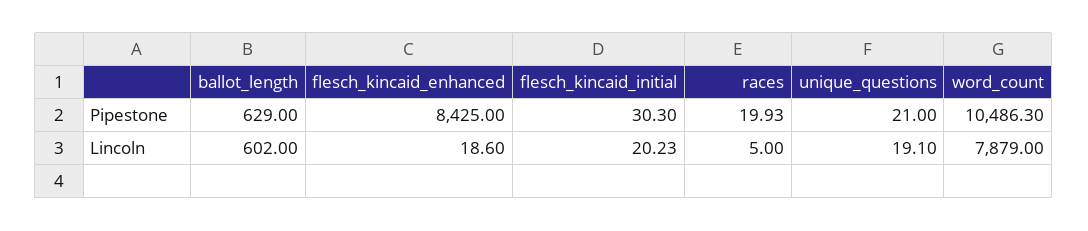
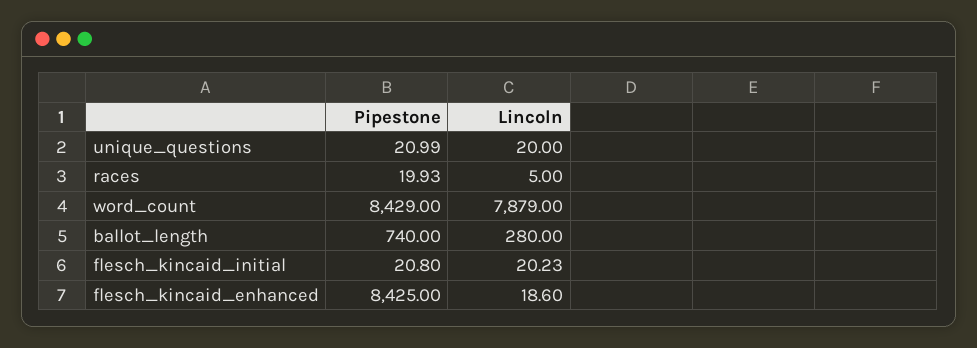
  {
    "ballot_length": {
-     "Pipestone": 629,
+     "Pipestone": 740,
-     "Lincoln": 602
+     "Lincoln": 280
    },
    "flesch_kincaid_enhanced": {
      "Pipestone": 8425,
      "Lincoln": 18.6
    },
    "flesch_kincaid_initial": {
-     "Pipestone": 30.3,
+     "Pipestone": 20.8,
      "Lincoln": 20.23
    },
    "races": {
      "Pipestone": 19.93,
      "Lincoln": 5
    },
    "unique_questions": {
-     "Pipestone": 21,
+     "Pipestone": 20.99,
-     "Lincoln": 19.1
+     "Lincoln": 20
    },
    "word_count": {
-     "Pipestone": 10486.3,
+     "Pipestone": 8429,
      "Lincoln": 7879
    }
  }

